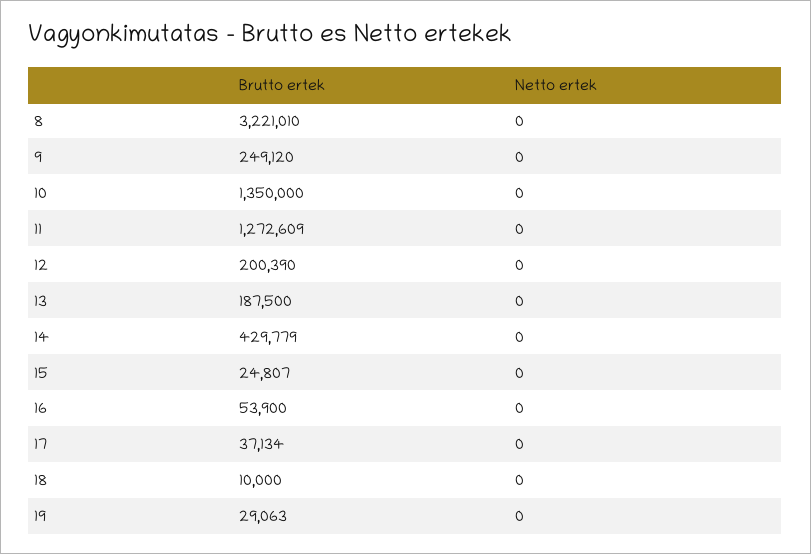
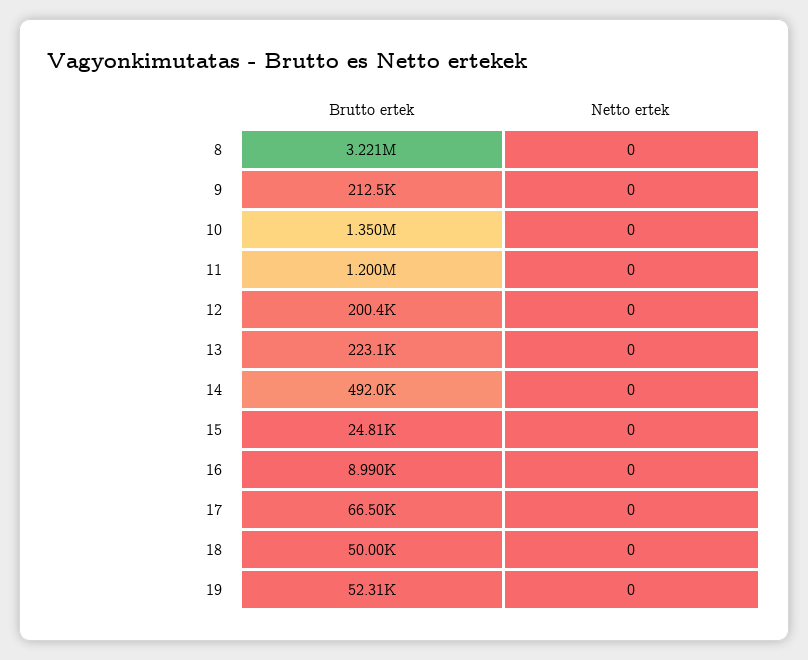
  {
    "Brutto ertek": {
      "8": 3221010,
-     "9": 249120,
+     "9": 212500,
      "10": 1350000,
-     "11": 1272609,
+     "11": 1200000,
      "12": 200390,
-     "13": 187500,
+     "13": 223100,
-     "14": 429779,
+     "14": 492000,
      "15": 24807,
-     "16": 53900,
+     "16": 8990,
-     "17": 37134,
+     "17": 66500,
-     "18": 10000,
+     "18": 50000,
-     "19": 29063
+     "19": 52310
    },
    "Netto ertek": {
      "8": 0,
      "9": 0,
      "10": 0,
      "11": 0,
      "12": 0,
      "13": 0,
      "14": 0,
      "15": 0,
      "16": 0,
      "17": 0,
      "18": 0,
      "19": 0
    }
  }

